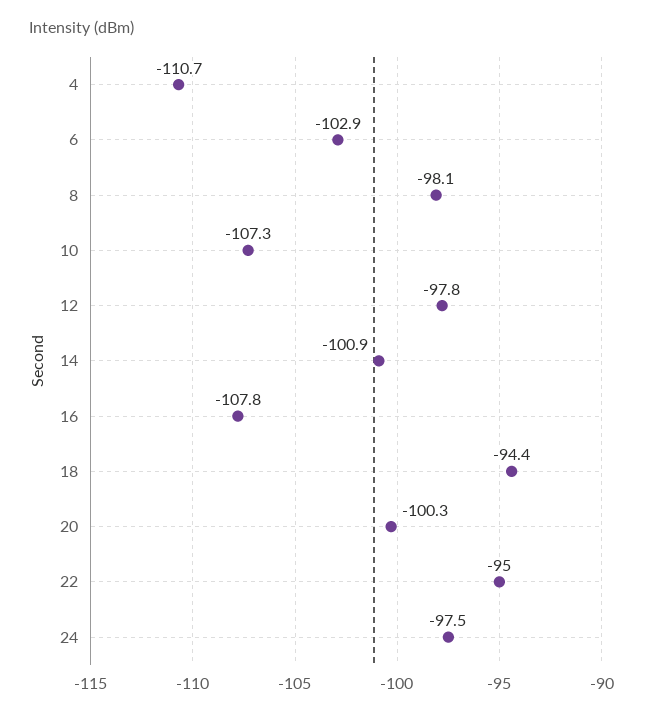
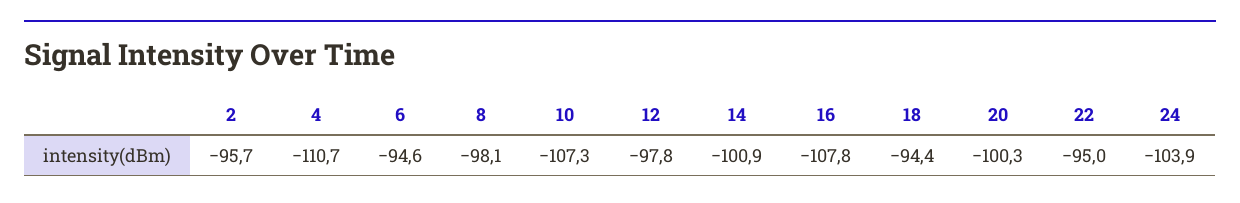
  {
    "4": -110.7,
-   "6": -102.9,
+   "6": -94.6,
    "8": -98.1,
    "10": -107.3,
    "12": -97.8,
    "14": -100.9,
    "16": -107.8,
    "18": -94.4,
    "20": -100.3,
    "22": -95,
-   "24": -97.5
+   "24": -103.9,
+   "2": -95.7
  }

